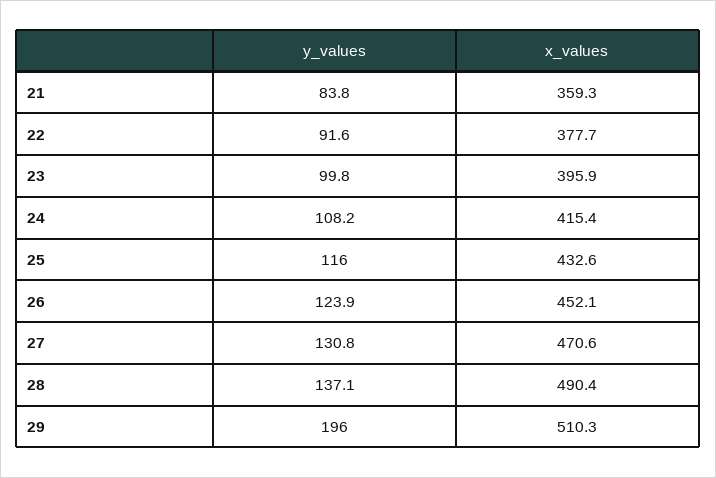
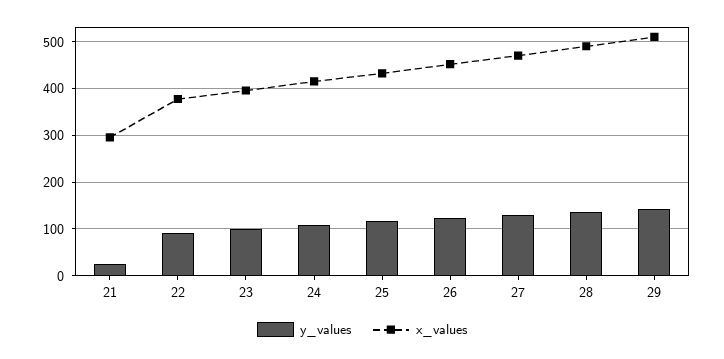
  {
    "y_values": {
-     "21": 83.8,
+     "21": 20,
      "22": 91.6,
      "23": 99.8,
      "24": 108.2,
      "25": 116,
      "26": 123.9,
      "27": 130.8,
      "28": 137.1,
-     "29": 196
+     "29": 140
    },
    "x_values": {
-     "21": 359.3,
+     "21": 300,
      "22": 377.7,
      "23": 395.9,
      "24": 415.4,
      "25": 432.6,
      "26": 452.1,
      "27": 470.6,
      "28": 490.4,
      "29": 510.3
    }
  }

